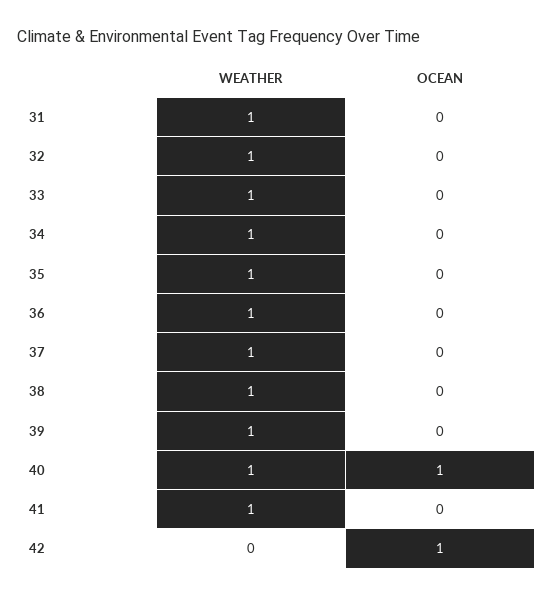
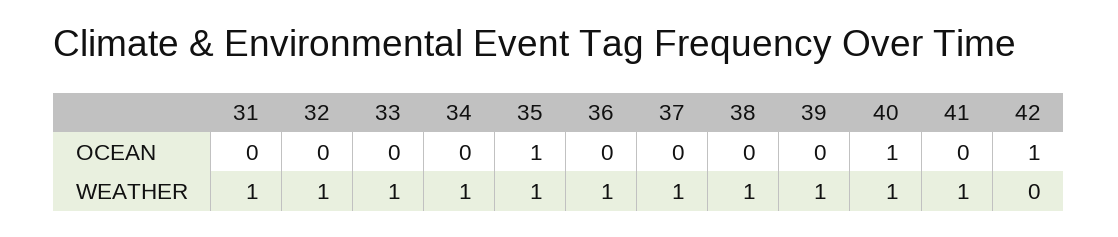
  {
    "WEATHER": {
      "31": 1,
      "32": 1,
      "33": 1,
      "34": 1,
      "35": 1,
      "36": 1,
      "37": 1,
      "38": 1,
      "39": 1,
      "40": 1,
      "41": 1,
      "42": 0
    },
    "OCEAN": {
      "31": 0,
      "32": 0,
      "33": 0,
      "34": 0,
-     "35": 0,
+     "35": 1,
      "36": 0,
      "37": 0,
      "38": 0,
      "39": 0,
      "40": 1,
      "41": 0,
      "42": 1
    }
  }

